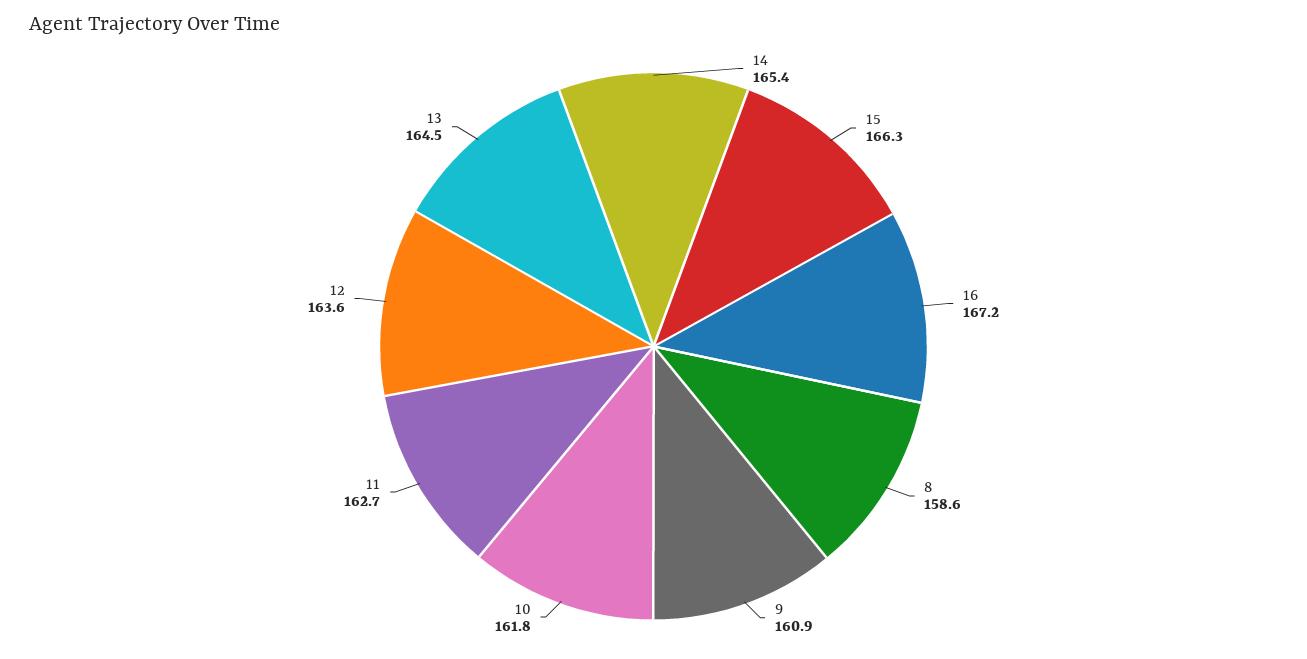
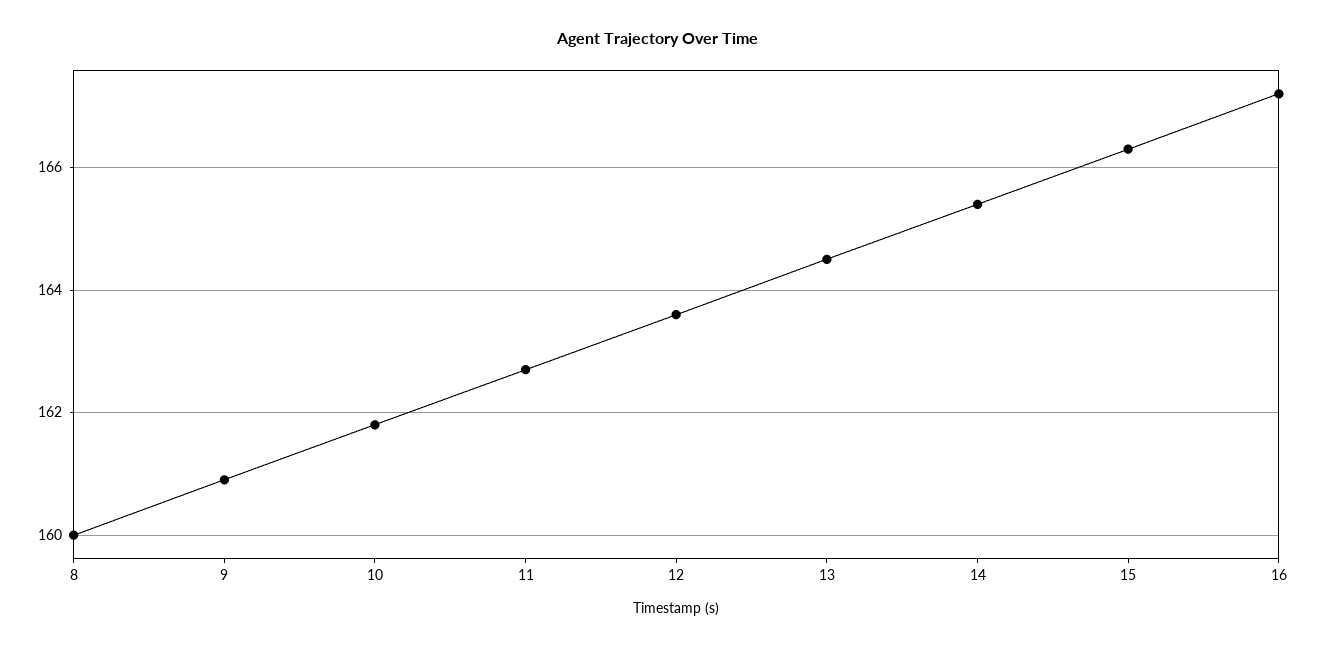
  {
    "14": 165.4,
    "15": 166.3,
    "16": 167.2,
-   "8": 158.6,
+   "8": 160,
    "9": 160.9,
    "10": 161.8,
    "11": 162.7,
    "12": 163.6,
    "13": 164.5
  }

